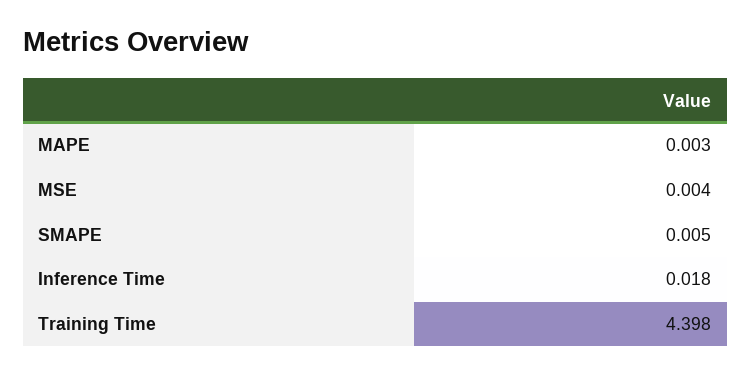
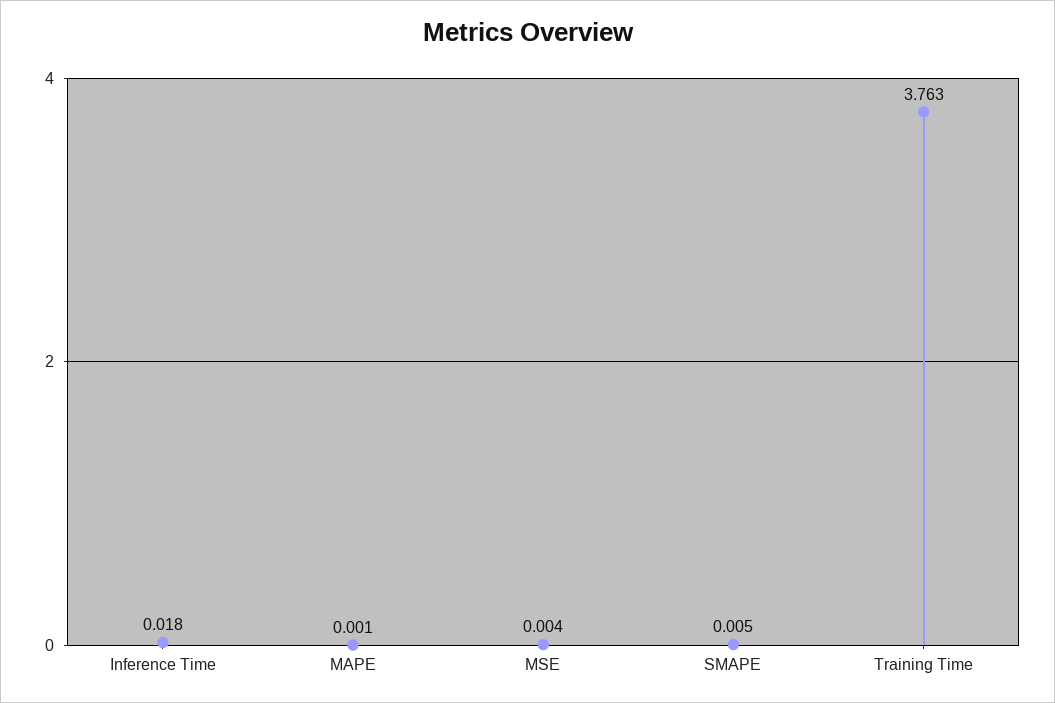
  {
-   "MAPE": 0.003,
+   "MAPE": 0.001,
    "MSE": 0.004,
    "SMAPE": 0.005,
    "Inference Time": 0.018,
-   "Training Time": 4.398
+   "Training Time": 3.763
  }

